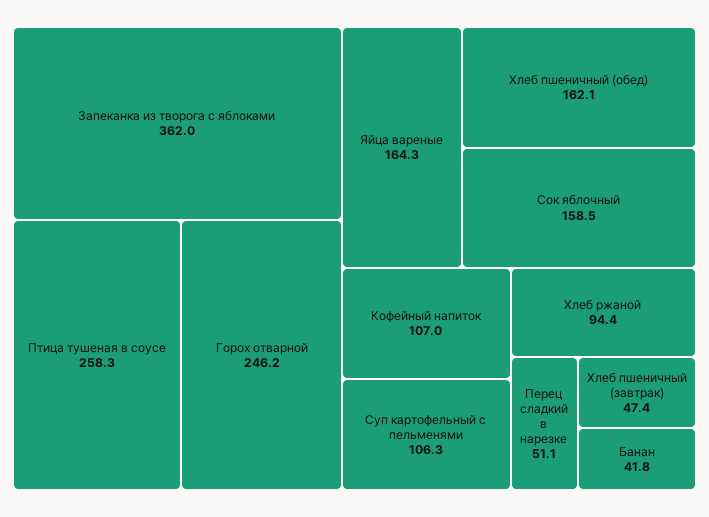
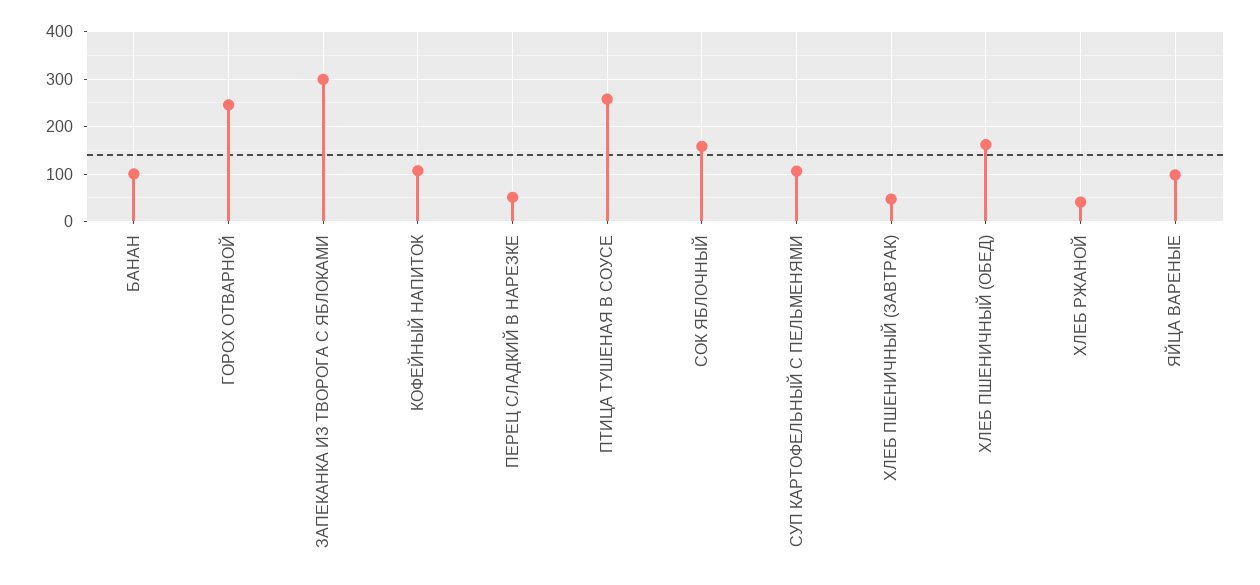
  {
-   "Запеканка из творога с яблоками": 362,
+   "Запеканка из творога с яблоками": 300,
    "Птица тушеная в соусе": 258.3,
    "Горох отварной": 246.2,
-   "Яйца вареные": 164.3,
+   "Яйца вареные": 100,
    "Хлеб пшеничный (обед)": 162.1,
    "Сок яблочный": 158.5,
    "Кофейный напиток": 107,
    "Суп картофельный с пельменями": 106.3,
-   "Хлеб ржаной": 94.4,
+   "Хлеб ржаной": 40,
    "Перец сладкий в нарезке": 51.1,
    "Хлеб пшеничный (завтрак)": 47.4,
-   "Банан": 41.8
+   "Банан": 100
  }

